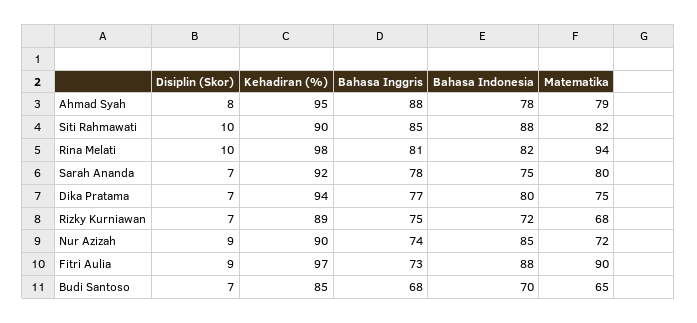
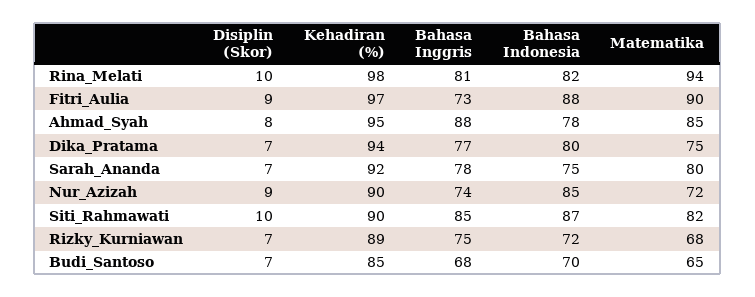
  {
    "Disiplin (Skor)": {
      "Ahmad Syah": 8,
      "Siti Rahmawati": 10,
      "Rina Melati": 10,
      "Sarah Ananda": 7,
      "Dika Pratama": 7,
      "Rizky Kurniawan": 7,
      "Nur Azizah": 9,
      "Fitri Aulia": 9,
      "Budi Santoso": 7
    },
    "Kehadiran (%)": {
      "Ahmad Syah": 95,
      "Siti Rahmawati": 90,
      "Rina Melati": 98,
      "Sarah Ananda": 92,
      "Dika Pratama": 94,
      "Rizky Kurniawan": 89,
      "Nur Azizah": 90,
      "Fitri Aulia": 97,
      "Budi Santoso": 85
    },
    "Bahasa Inggris": {
      "Ahmad Syah": 88,
      "Siti Rahmawati": 85,
      "Rina Melati": 81,
      "Sarah Ananda": 78,
      "Dika Pratama": 77,
      "Rizky Kurniawan": 75,
      "Nur Azizah": 74,
      "Fitri Aulia": 73,
      "Budi Santoso": 68
    },
    "Bahasa Indonesia": {
      "Ahmad Syah": 78,
-     "Siti Rahmawati": 88,
+     "Siti Rahmawati": 87,
      "Rina Melati": 82,
      "Sarah Ananda": 75,
      "Dika Pratama": 80,
      "Rizky Kurniawan": 72,
      "Nur Azizah": 85,
      "Fitri Aulia": 88,
      "Budi Santoso": 70
    },
    "Matematika": {
-     "Ahmad Syah": 79,
+     "Ahmad Syah": 85,
      "Siti Rahmawati": 82,
      "Rina Melati": 94,
      "Sarah Ananda": 80,
      "Dika Pratama": 75,
      "Rizky Kurniawan": 68,
      "Nur Azizah": 72,
      "Fitri Aulia": 90,
      "Budi Santoso": 65
    }
  }

